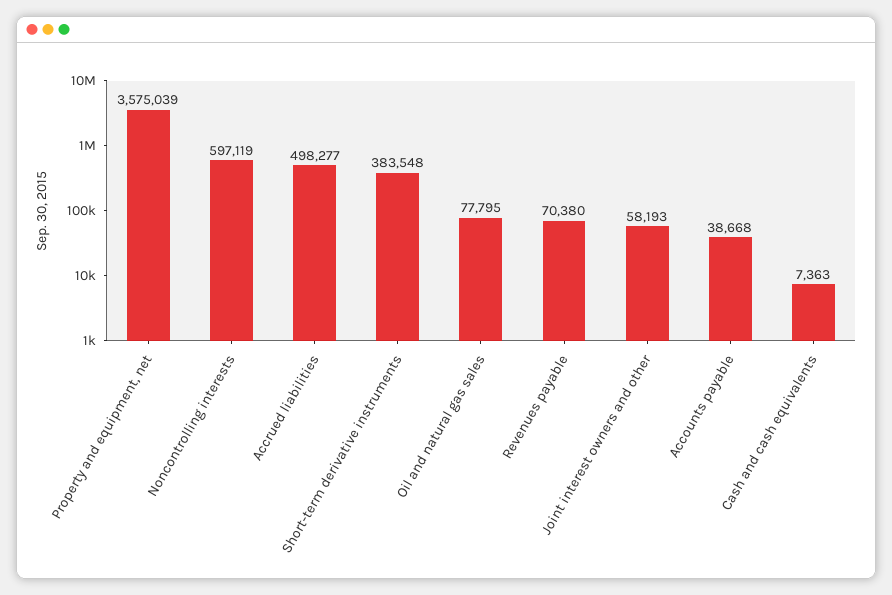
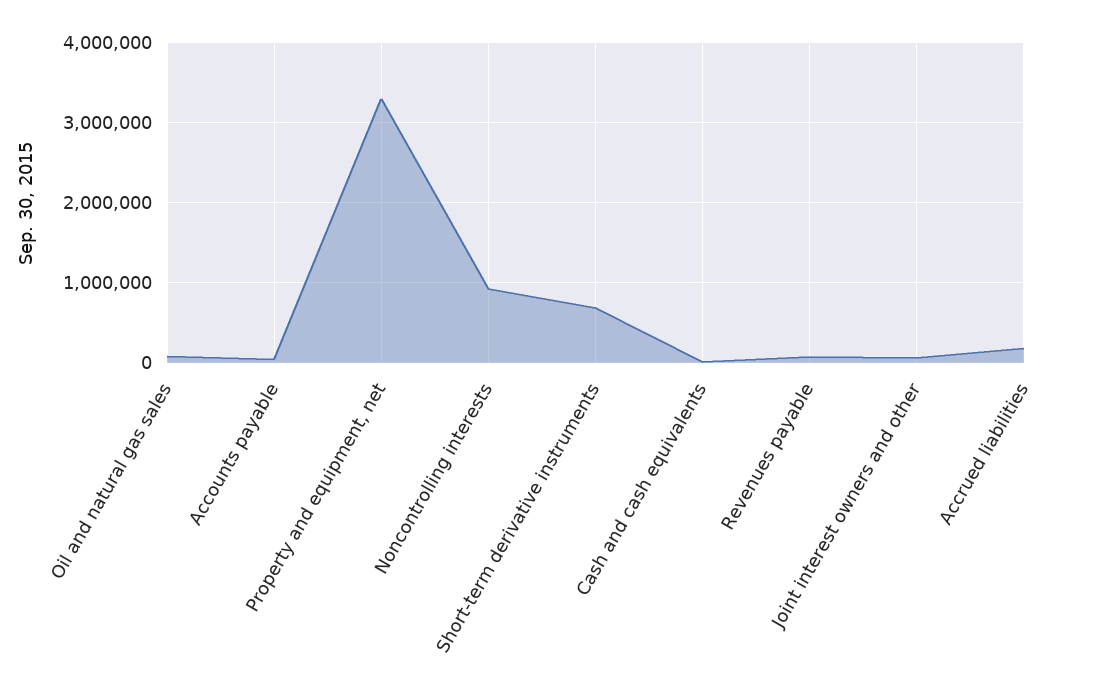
  {
-   "Property and equipment, net": 3575039,
+   "Property and equipment, net": 3300000,
-   "Noncontrolling interests": 597119,
+   "Noncontrolling interests": 900000,
-   "Accrued liabilities": 498277,
+   "Accrued liabilities": 200000,
-   "Short-term derivative instruments": 383548,
+   "Short-term derivative instruments": 700000,
    "Oil and natural gas sales": 77795,
    "Revenues payable": 70380,
    "Joint interest owners and other": 58193,
    "Accounts payable": 38668,
    "Cash and cash equivalents": 7363
  }

